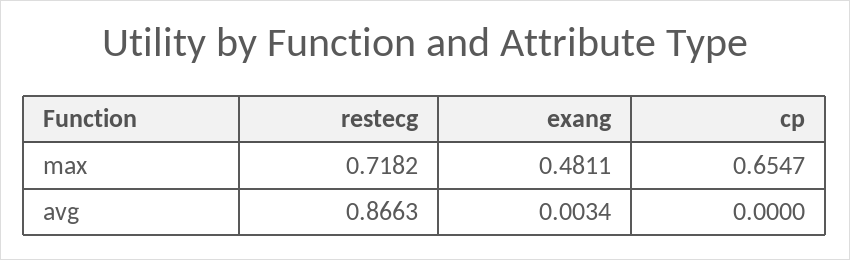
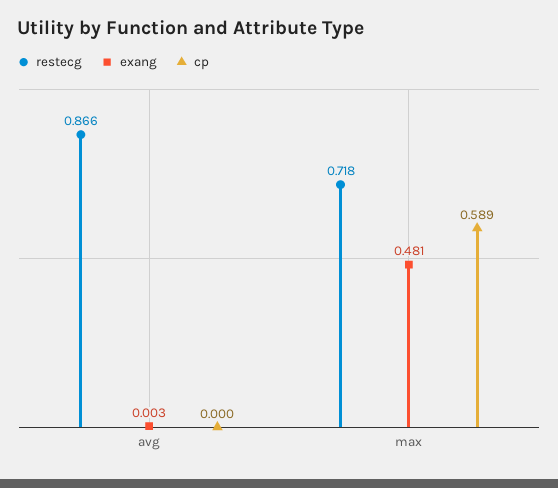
  {
    "restecg": {
      "max": 0.7182,
      "avg": 0.8663
    },
    "exang": {
      "max": 0.4811,
      "avg": 0.0034
    },
    "cp": {
-     "max": 0.6547,
+     "max": 0.589,
      "avg": 0
    }
  }

